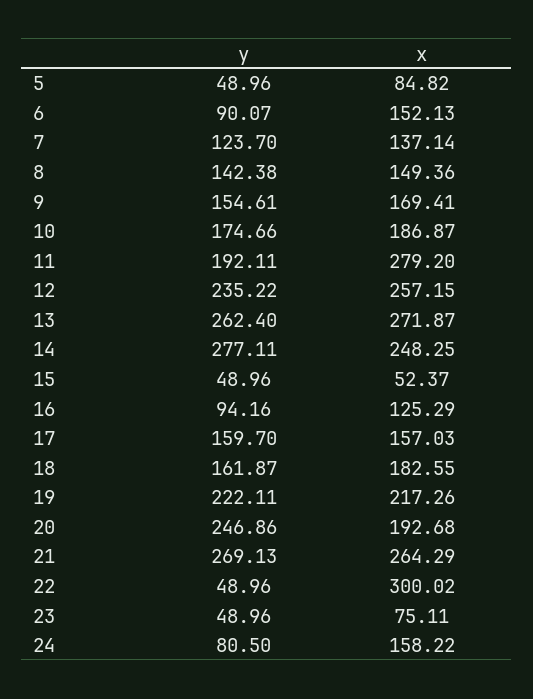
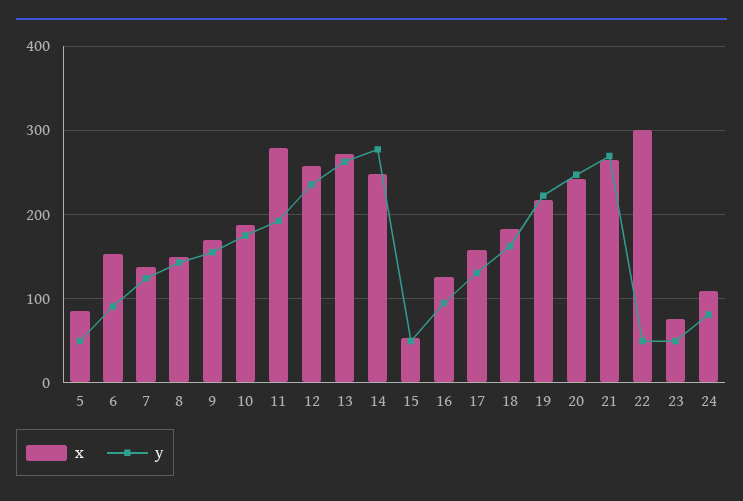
  {
    "y": {
      "5": 48.96,
      "6": 90.07,
      "7": 123.7,
      "8": 142.38,
      "9": 154.61,
      "10": 174.66,
      "11": 192.11,
      "12": 235.22,
      "13": 262.4,
      "14": 277.11,
      "15": 48.96,
      "16": 94.16,
-     "17": 159.7,
+     "17": 130,
      "18": 161.87,
      "19": 222.11,
      "20": 246.86,
      "21": 269.13,
      "22": 48.96,
      "23": 48.96,
      "24": 80.5
    },
    "x": {
      "5": 84.82,
      "6": 152.13,
      "7": 137.14,
      "8": 149.36,
      "9": 169.41,
      "10": 186.87,
      "11": 279.2,
      "12": 257.15,
      "13": 271.87,
      "14": 248.25,
      "15": 52.37,
      "16": 125.29,
      "17": 157.03,
      "18": 182.55,
      "19": 217.26,
-     "20": 192.68,
+     "20": 240,
      "21": 264.29,
      "22": 300.02,
      "23": 75.11,
-     "24": 158.22
+     "24": 110
    }
  }

